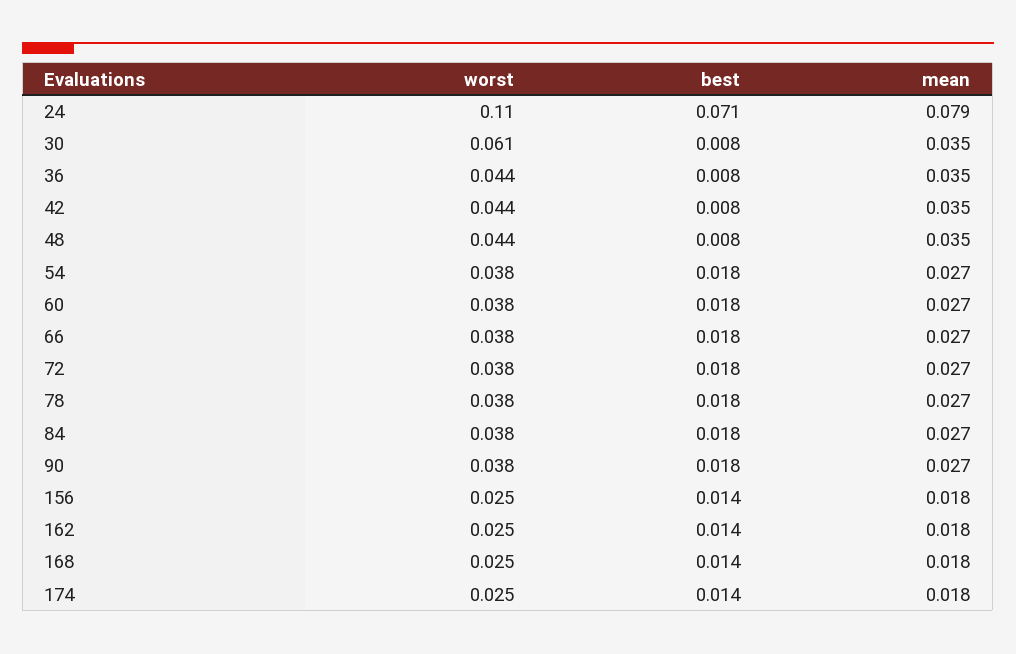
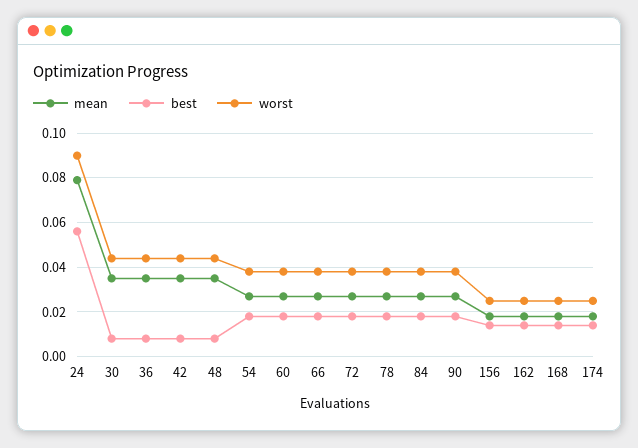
  {
    "worst": {
-     "24": 0.11,
+     "24": 0.09,
-     "30": 0.061,
+     "30": 0.045,
      "36": 0.044,
      "42": 0.044,
      "48": 0.044,
      "54": 0.038,
      "60": 0.038,
      "66": 0.038,
      "72": 0.038,
      "78": 0.038,
      "84": 0.038,
      "90": 0.038,
      "156": 0.025,
      "162": 0.025,
      "168": 0.025,
      "174": 0.025
    },
    "best": {
-     "24": 0.071,
+     "24": 0.055,
      "30": 0.008,
      "36": 0.008,
      "42": 0.008,
      "48": 0.008,
      "54": 0.018,
      "60": 0.018,
      "66": 0.018,
      "72": 0.018,
      "78": 0.018,
      "84": 0.018,
      "90": 0.018,
      "156": 0.014,
      "162": 0.014,
      "168": 0.014,
      "174": 0.014
    },
    "mean": {
      "24": 0.079,
      "30": 0.035,
      "36": 0.035,
      "42": 0.035,
      "48": 0.035,
      "54": 0.027,
      "60": 0.027,
      "66": 0.027,
      "72": 0.027,
      "78": 0.027,
      "84": 0.027,
      "90": 0.027,
      "156": 0.018,
      "162": 0.018,
      "168": 0.018,
      "174": 0.018
    }
  }

